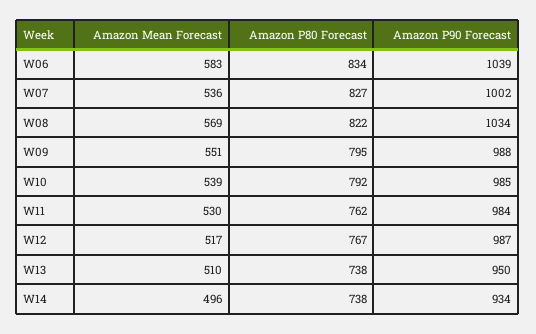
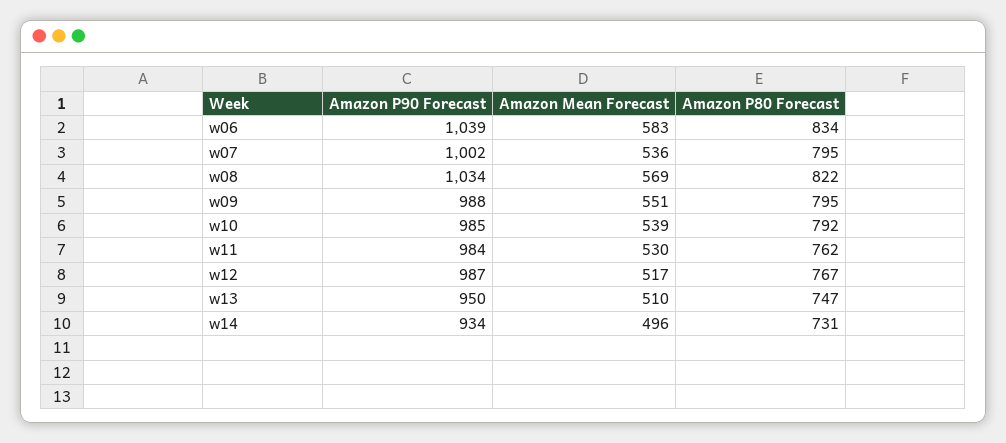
  {
    "Amazon Mean Forecast": {
      "W06": 583,
      "W07": 536,
      "W08": 569,
      "W09": 551,
      "W10": 539,
      "W11": 530,
      "W12": 517,
      "W13": 510,
      "W14": 496
    },
    "Amazon P80 Forecast": {
      "W06": 834,
-     "W07": 827,
+     "W07": 795,
      "W08": 822,
      "W09": 795,
      "W10": 792,
      "W11": 762,
      "W12": 767,
-     "W13": 738,
+     "W13": 747,
-     "W14": 738
+     "W14": 731
    },
    "Amazon P90 Forecast": {
      "W06": 1039,
      "W07": 1002,
      "W08": 1034,
      "W09": 988,
      "W10": 985,
      "W11": 984,
      "W12": 987,
      "W13": 950,
      "W14": 934
    }
  }

